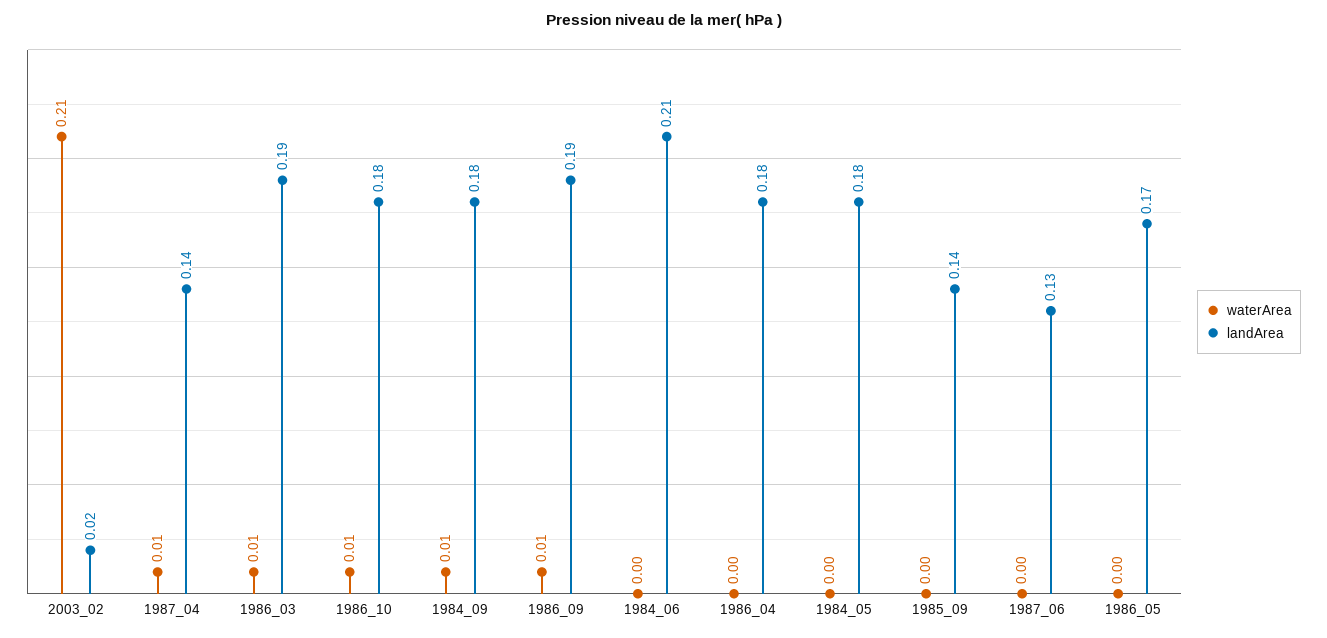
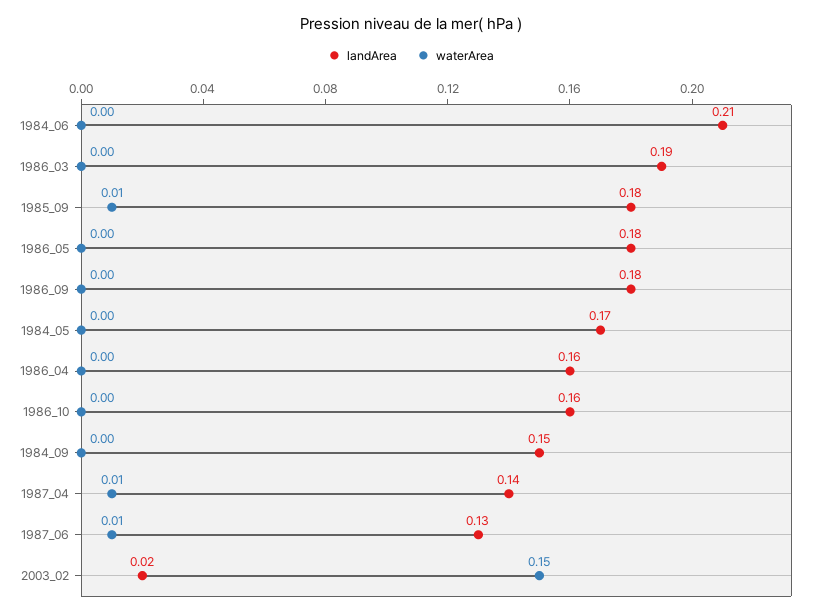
  {
    "waterArea": {
-     "2003_02": 0.21,
+     "2003_02": 0.15,
      "1987_04": 0.01,
-     "1986_03": 0.01,
+     "1986_03": 0,
-     "1986_10": 0.01,
+     "1986_10": 0,
-     "1984_09": 0.01,
+     "1984_09": 0,
-     "1986_09": 0.01,
+     "1986_09": 0,
      "1984_06": 0,
      "1986_04": 0,
      "1984_05": 0,
-     "1985_09": 0,
+     "1985_09": 0.01,
-     "1987_06": 0,
+     "1987_06": 0.01,
      "1986_05": 0
    },
    "landArea": {
      "2003_02": 0.02,
      "1987_04": 0.14,
      "1986_03": 0.19,
-     "1986_10": 0.18,
+     "1986_10": 0.16,
-     "1984_09": 0.18,
+     "1984_09": 0.15,
-     "1986_09": 0.19,
+     "1986_09": 0.18,
      "1984_06": 0.21,
-     "1986_04": 0.18,
+     "1986_04": 0.16,
-     "1984_05": 0.18,
+     "1984_05": 0.17,
-     "1985_09": 0.14,
+     "1985_09": 0.18,
      "1987_06": 0.13,
-     "1986_05": 0.17
+     "1986_05": 0.18
    }
  }

